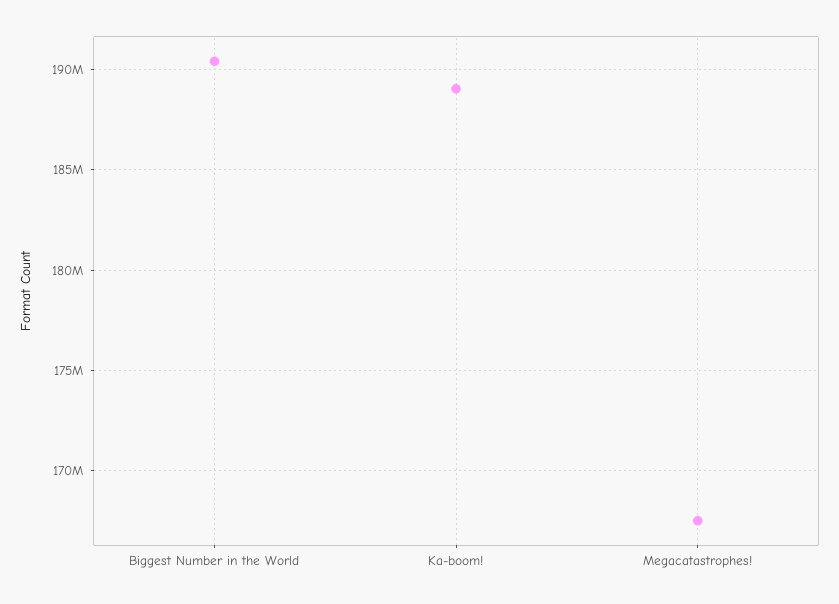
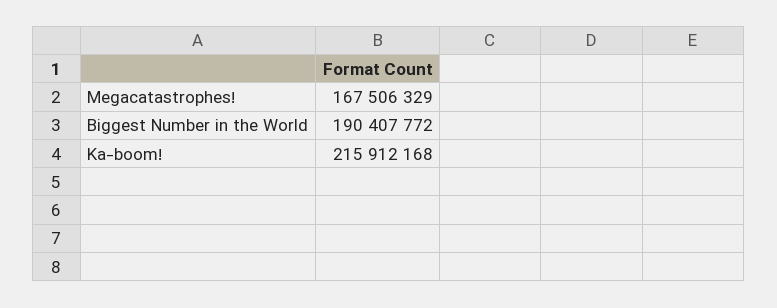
  {
    "Biggest Number in the World": 190407772,
-   "Ka-boom!": 189000000,
+   "Ka-boom!": 215912168,
    "Megacatastrophes!": 167506329
  }

